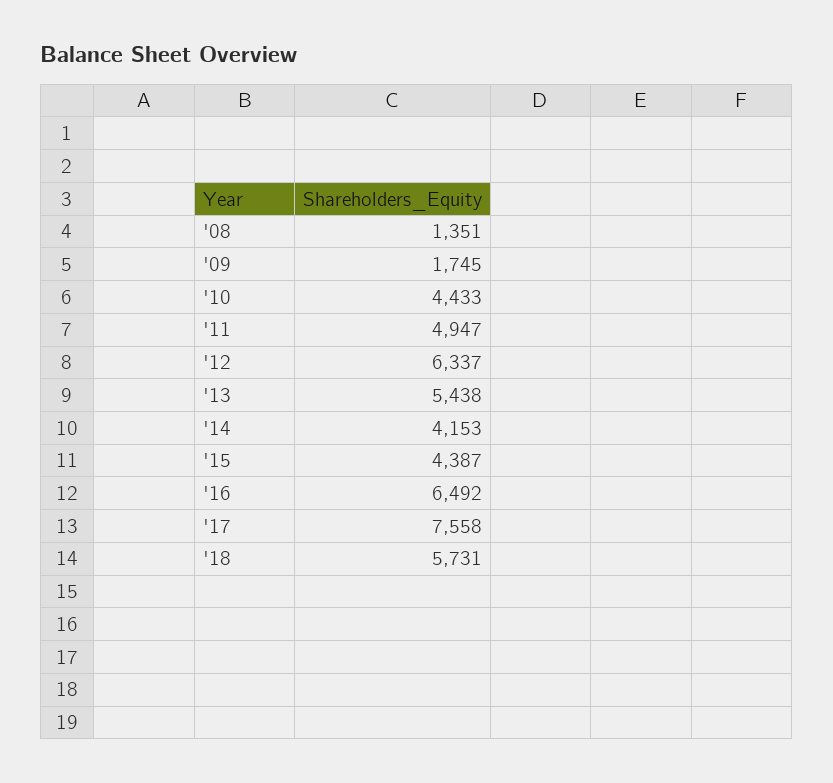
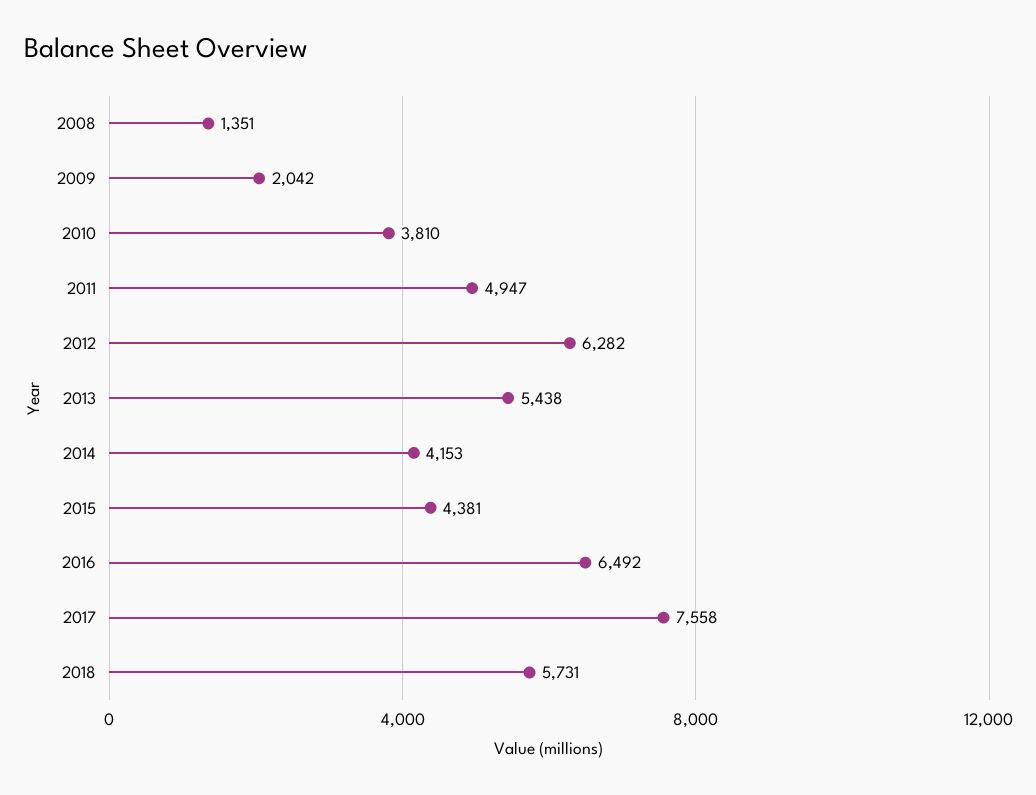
  {
    "'08": 1351,
-   "'09": 1745,
+   "'09": 2042,
-   "'10": 4433,
+   "'10": 3810,
    "'11": 4947,
-   "'12": 6337,
+   "'12": 6282,
    "'13": 5438,
    "'14": 4153,
-   "'15": 4387,
+   "'15": 4381,
    "'16": 6492,
    "'17": 7558,
    "'18": 5731
  }

